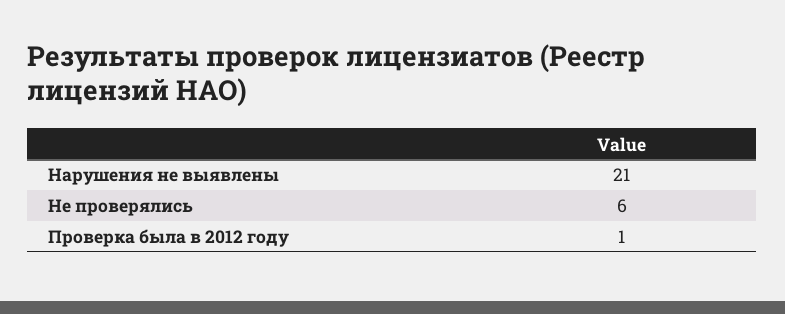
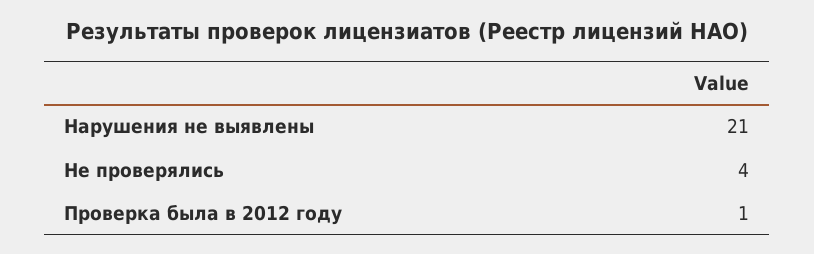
  {
    "Нарушения не выявлены": 21,
-   "Не проверялись": 6,
+   "Не проверялись": 4,
    "Проверка была в 2012 году": 1
  }

